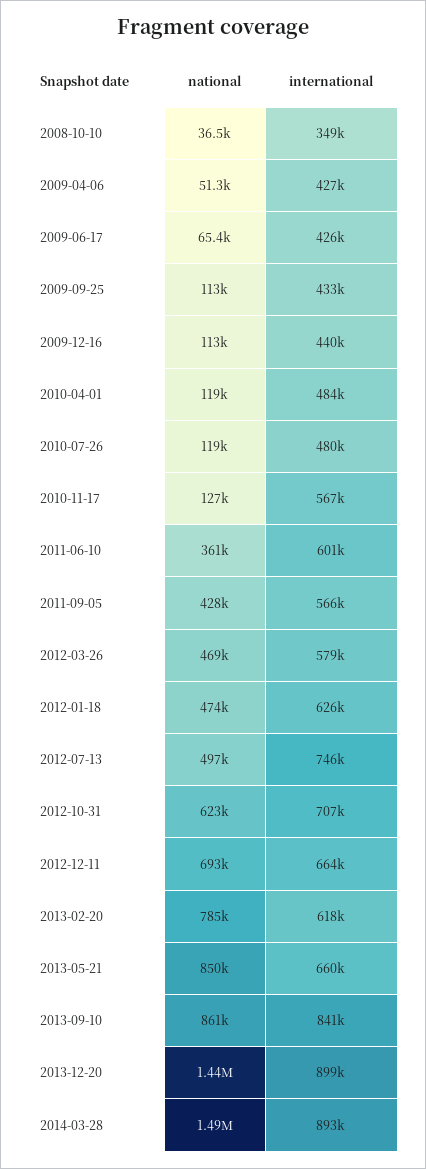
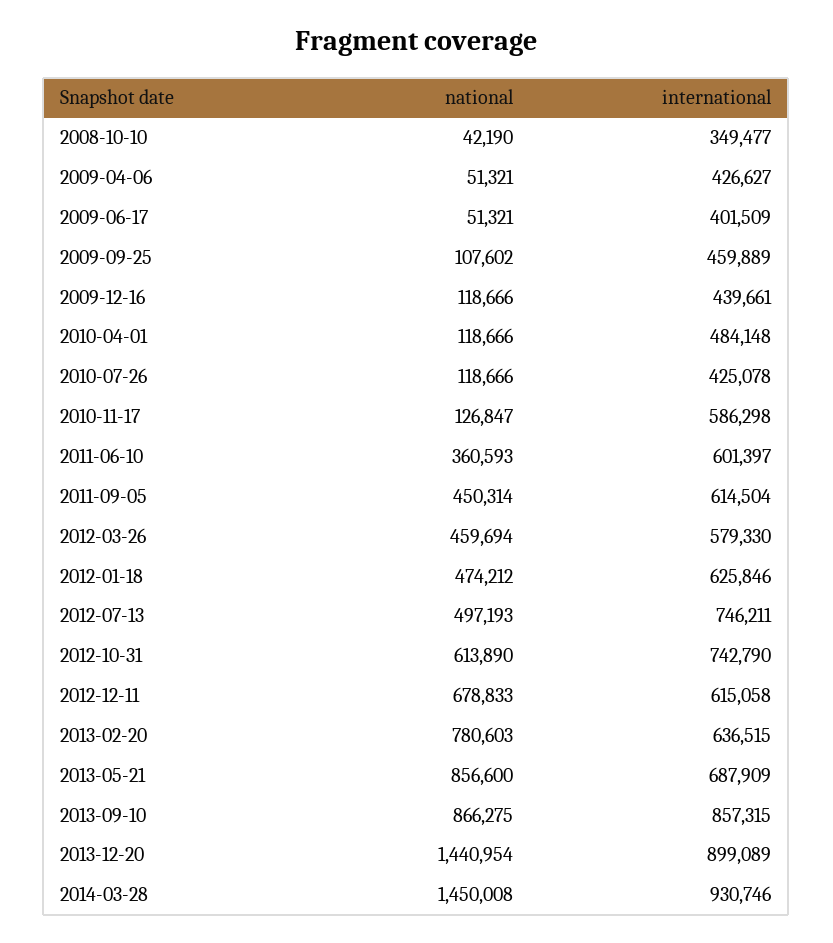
  {
    "national": {
-     "2008-10-10": 36500,
+     "2008-10-10": 42190,
      "2009-04-06": 51321,
-     "2009-06-17": 65400,
+     "2009-06-17": 51321,
-     "2009-09-25": 113000,
+     "2009-09-25": 107602,
-     "2009-12-16": 113000,
+     "2009-12-16": 118666,
      "2010-04-01": 118666,
      "2010-07-26": 118666,
      "2010-11-17": 126847,
      "2011-06-10": 360593,
-     "2011-09-05": 428000,
+     "2011-09-05": 450314,
-     "2012-03-26": 469000,
+     "2012-03-26": 459694,
      "2012-01-18": 474212,
      "2012-07-13": 497193,
-     "2012-10-31": 623000,
+     "2012-10-31": 613890,
-     "2012-12-11": 693000,
+     "2012-12-11": 678833,
-     "2013-02-20": 785000,
+     "2013-02-20": 780603,
-     "2013-05-21": 850000,
+     "2013-05-21": 856600,
-     "2013-09-10": 861000,
+     "2013-09-10": 866275,
      "2013-12-20": 1440954,
-     "2014-03-28": 1490000
+     "2014-03-28": 1450008
    },
    "international": {
      "2008-10-10": 349477,
      "2009-04-06": 426627,
-     "2009-06-17": 426000,
+     "2009-06-17": 401509,
-     "2009-09-25": 433000,
+     "2009-09-25": 459889,
      "2009-12-16": 439661,
      "2010-04-01": 484148,
-     "2010-07-26": 480000,
+     "2010-07-26": 425078,
-     "2010-11-17": 567000,
+     "2010-11-17": 586298,
      "2011-06-10": 601397,
-     "2011-09-05": 566000,
+     "2011-09-05": 614504,
      "2012-03-26": 579330,
      "2012-01-18": 625846,
      "2012-07-13": 746211,
-     "2012-10-31": 707000,
+     "2012-10-31": 742790,
-     "2012-12-11": 664000,
+     "2012-12-11": 615058,
-     "2013-02-20": 618000,
+     "2013-02-20": 636515,
-     "2013-05-21": 660000,
+     "2013-05-21": 687909,
-     "2013-09-10": 841000,
+     "2013-09-10": 857315,
      "2013-12-20": 899089,
-     "2014-03-28": 893000
+     "2014-03-28": 930746
    }
  }

